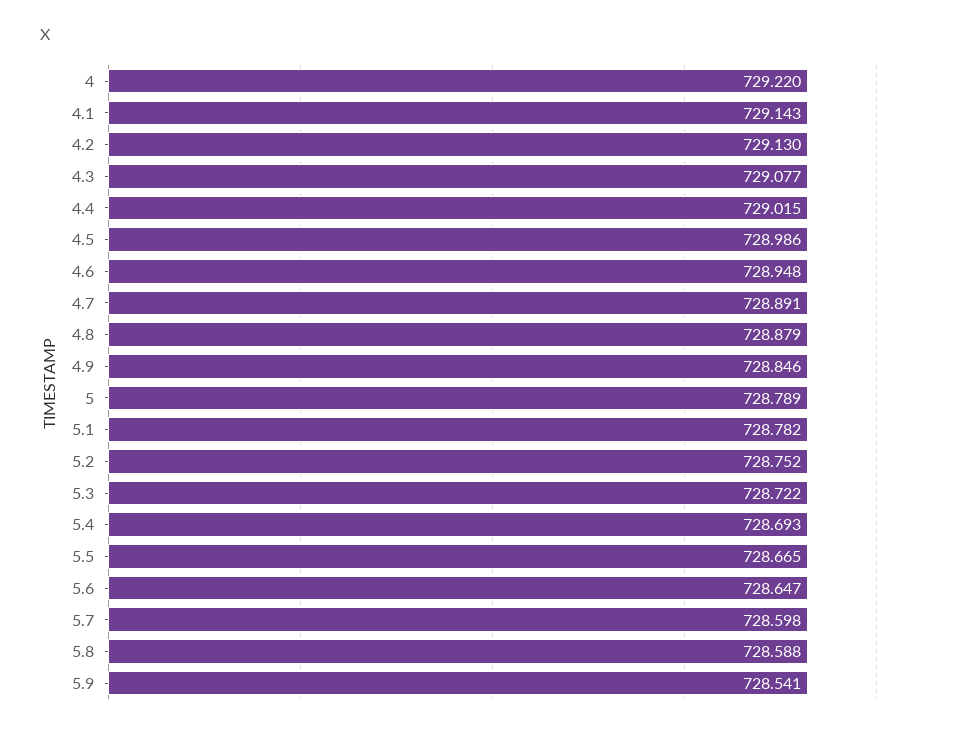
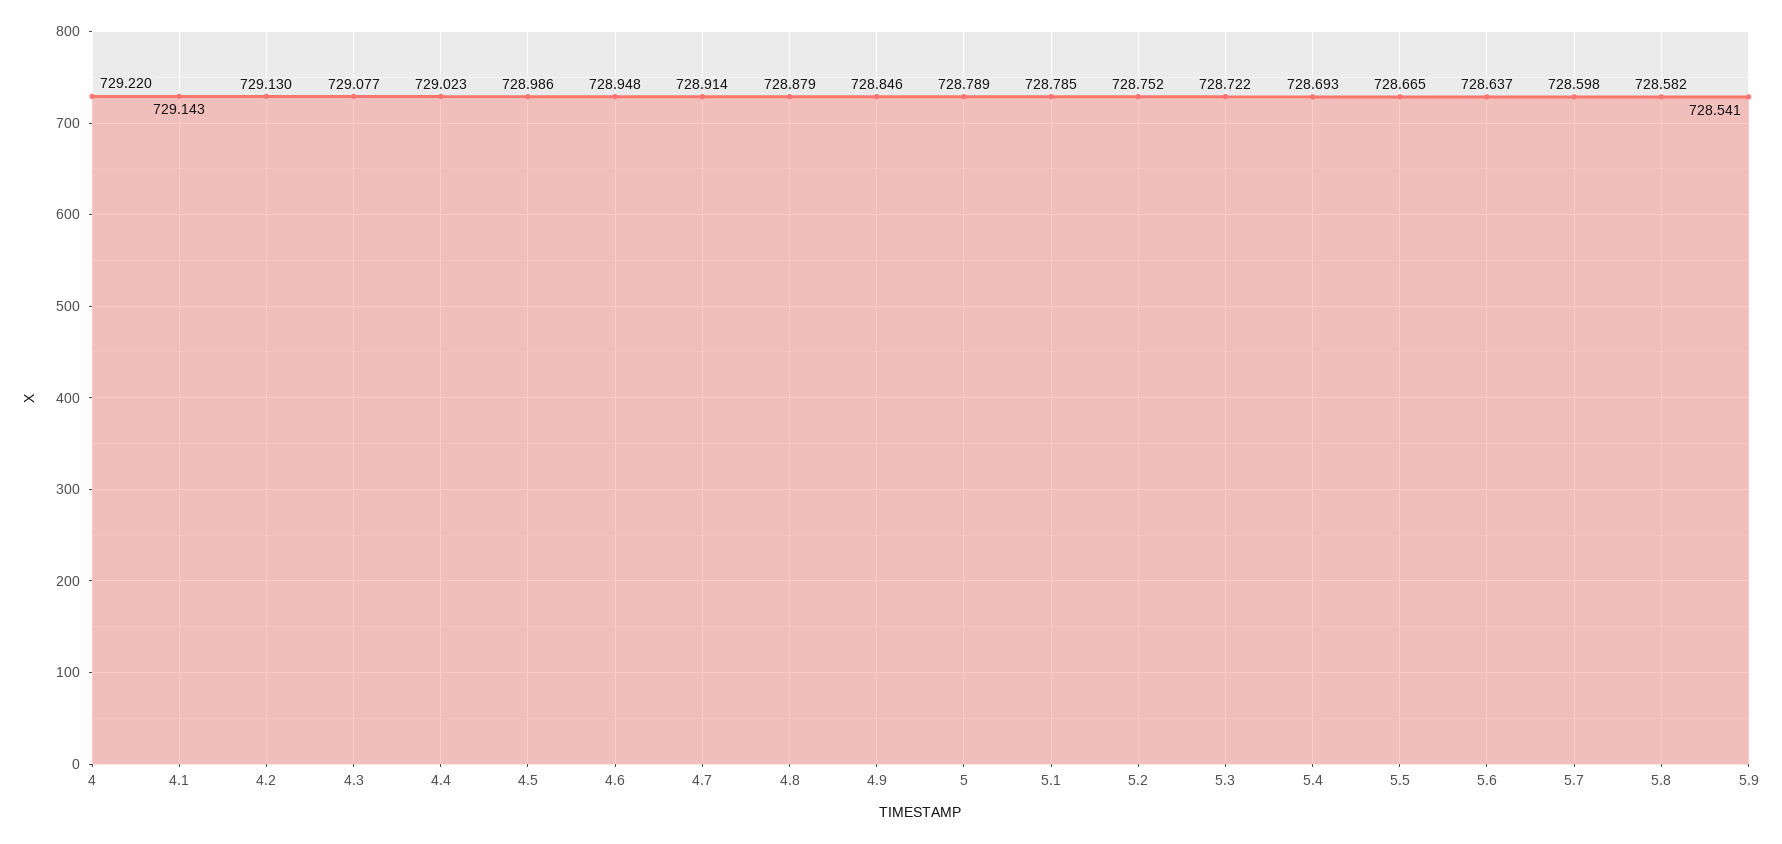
  {
    "4": 729.22,
    "4.1": 729.143,
    "4.2": 729.13,
    "4.3": 729.077,
-   "4.4": 729.015,
+   "4.4": 729.023,
    "4.5": 728.986,
    "4.6": 728.948,
-   "4.7": 728.891,
+   "4.7": 728.914,
    "4.8": 728.879,
    "4.9": 728.846,
    "5": 728.789,
-   "5.1": 728.782,
+   "5.1": 728.785,
    "5.2": 728.752,
    "5.3": 728.722,
    "5.4": 728.693,
    "5.5": 728.665,
-   "5.6": 728.647,
+   "5.6": 728.637,
    "5.7": 728.598,
-   "5.8": 728.588,
+   "5.8": 728.582,
    "5.9": 728.541
  }

